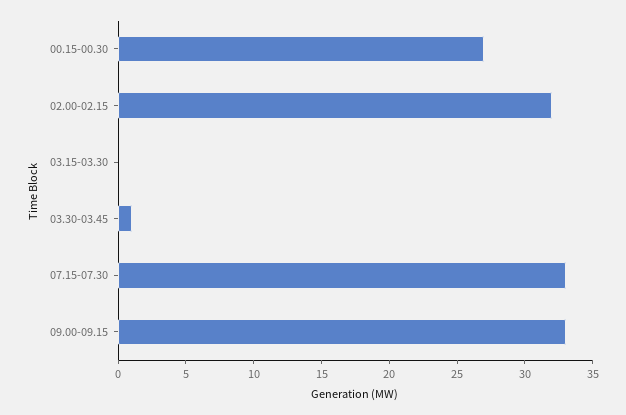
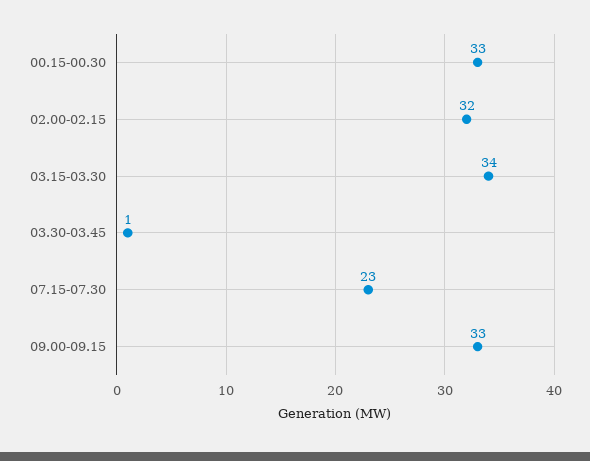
  {
-   "00.15-00.30": 27,
+   "00.15-00.30": 33,
    "02.00-02.15": 32,
-   "03.15-03.30": 0,
+   "03.15-03.30": 34,
    "03.30-03.45": 1,
-   "07.15-07.30": 33,
+   "07.15-07.30": 23,
    "09.00-09.15": 33
  }

